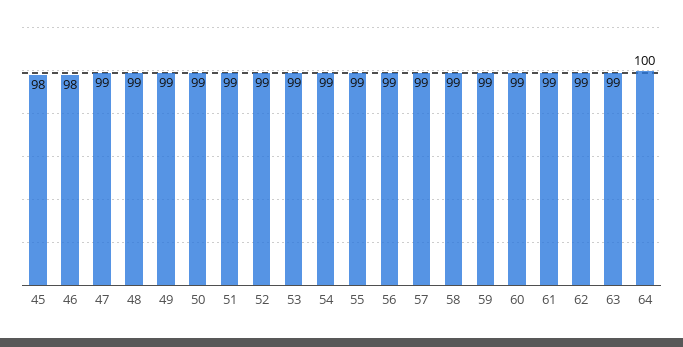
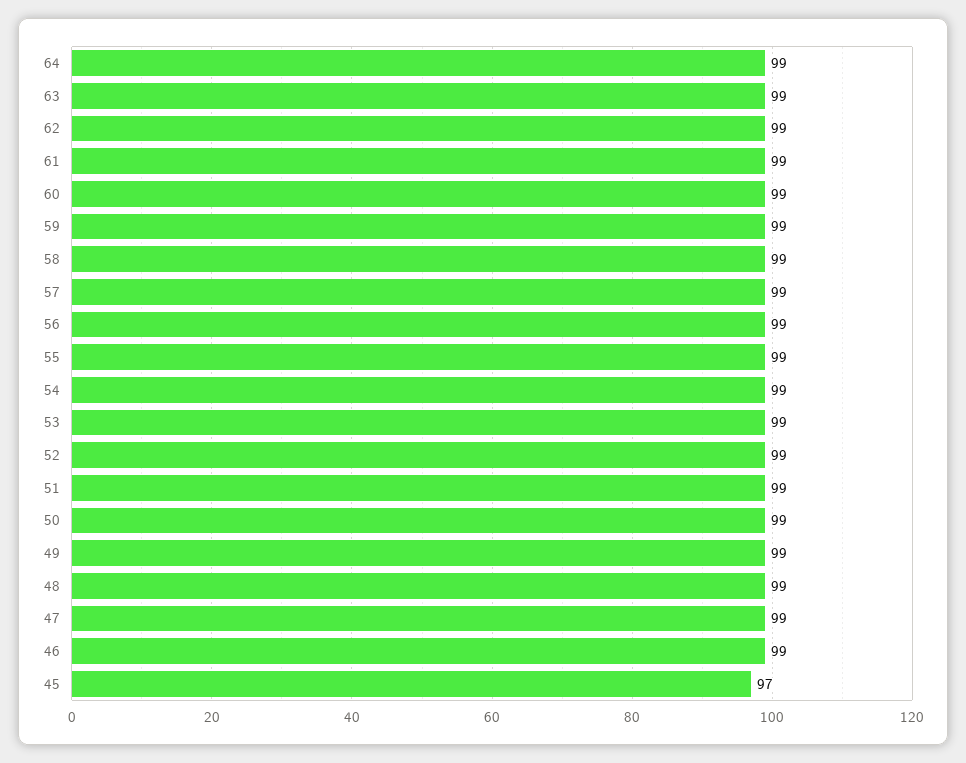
  {
-   "45": 98,
+   "45": 97,
-   "46": 98,
+   "46": 99,
    "47": 99,
    "48": 99,
    "49": 99,
    "50": 99,
    "51": 99,
    "52": 99,
    "53": 99,
    "54": 99,
    "55": 99,
    "56": 99,
    "57": 99,
    "58": 99,
    "59": 99,
    "60": 99,
    "61": 99,
    "62": 99,
    "63": 99,
-   "64": 100
+   "64": 99
  }

